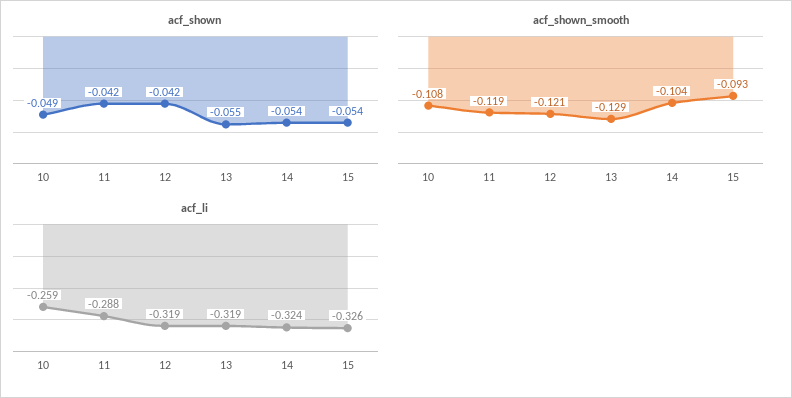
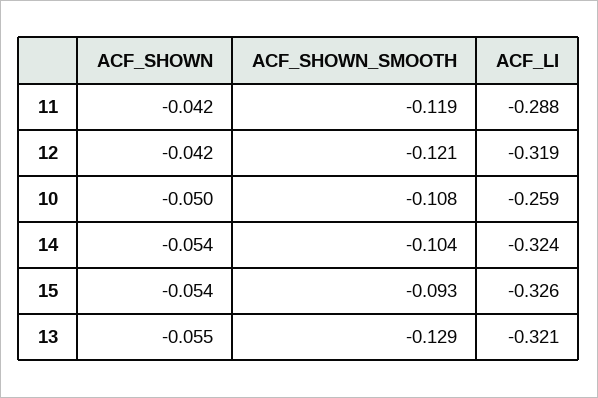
  {
    "acf_shown": {
-     "10": -0.049,
+     "10": -0.05,
      "11": -0.042,
      "12": -0.042,
      "13": -0.055,
      "14": -0.054,
      "15": -0.054
    },
    "acf_shown_smooth": {
      "10": -0.108,
      "11": -0.119,
      "12": -0.121,
      "13": -0.129,
      "14": -0.104,
      "15": -0.093
    },
    "acf_li": {
      "10": -0.259,
      "11": -0.288,
      "12": -0.319,
-     "13": -0.319,
+     "13": -0.321,
      "14": -0.324,
      "15": -0.326
    }
  }

